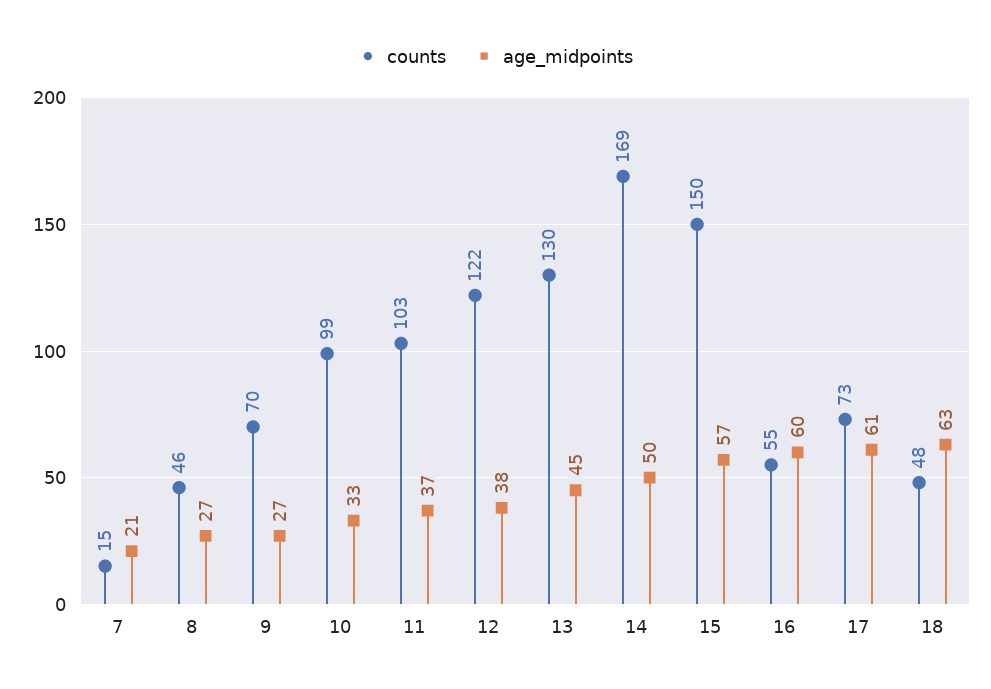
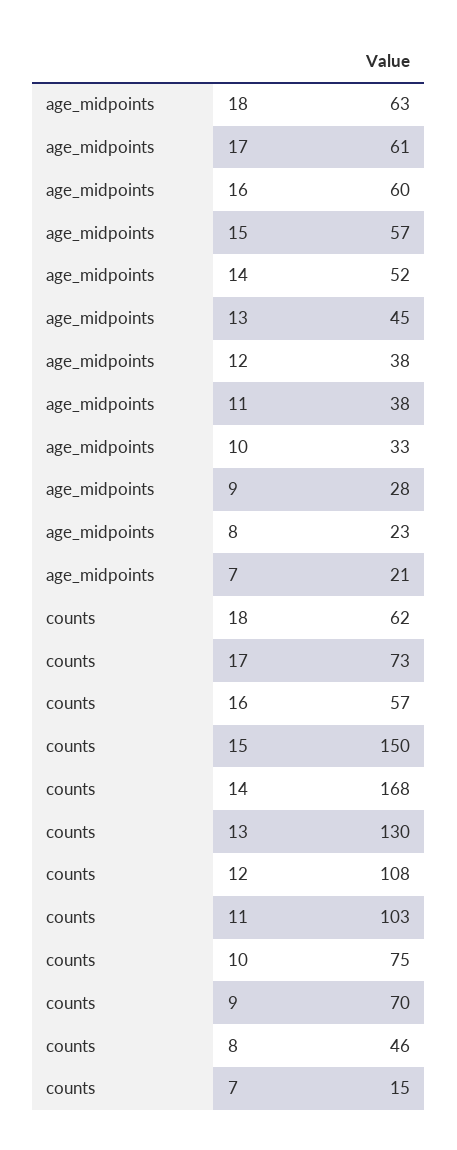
  {
    "counts": {
      "7": 15,
      "8": 46,
      "9": 70,
-     "10": 99,
+     "10": 75,
      "11": 103,
-     "12": 122,
+     "12": 108,
      "13": 130,
-     "14": 169,
+     "14": 168,
      "15": 150,
-     "16": 55,
+     "16": 57,
      "17": 73,
-     "18": 48
+     "18": 62
    },
    "age_midpoints": {
      "7": 21,
-     "8": 27,
+     "8": 23,
-     "9": 27,
+     "9": 28,
      "10": 33,
-     "11": 37,
+     "11": 38,
      "12": 38,
      "13": 45,
-     "14": 50,
+     "14": 52,
      "15": 57,
      "16": 60,
      "17": 61,
      "18": 63
    }
  }

